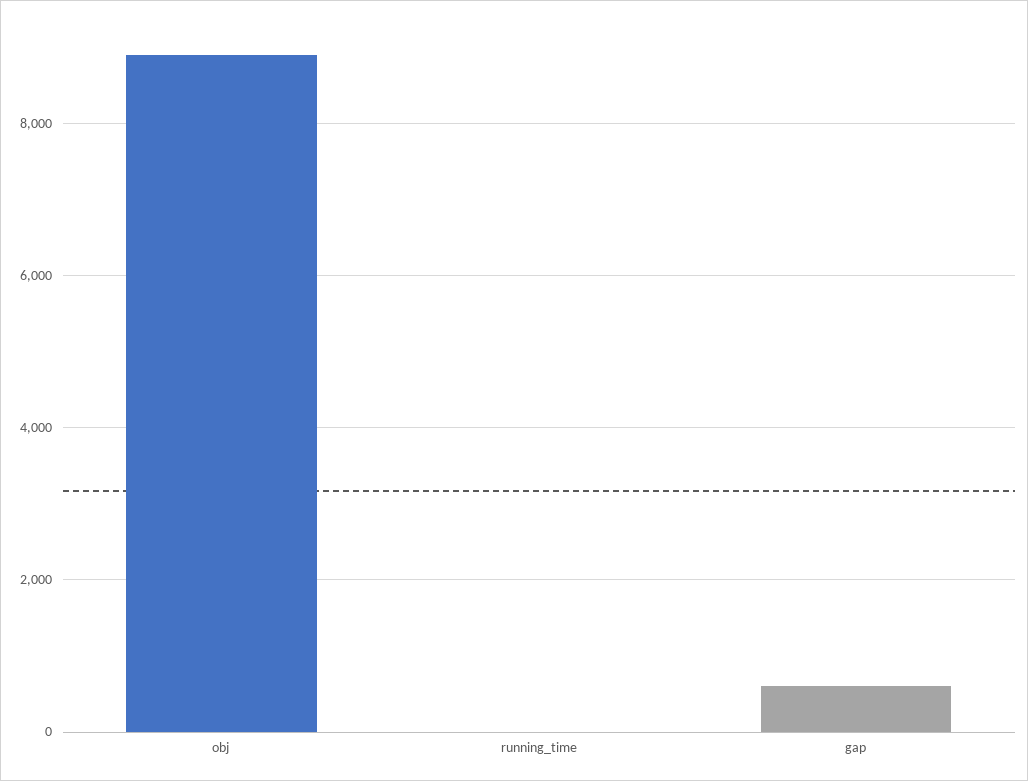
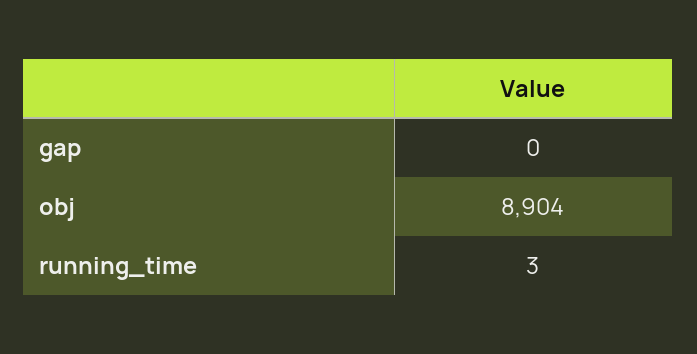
  {
    "obj": 8904,
    "running_time": 3,
-   "gap": 600
+   "gap": 0
  }

